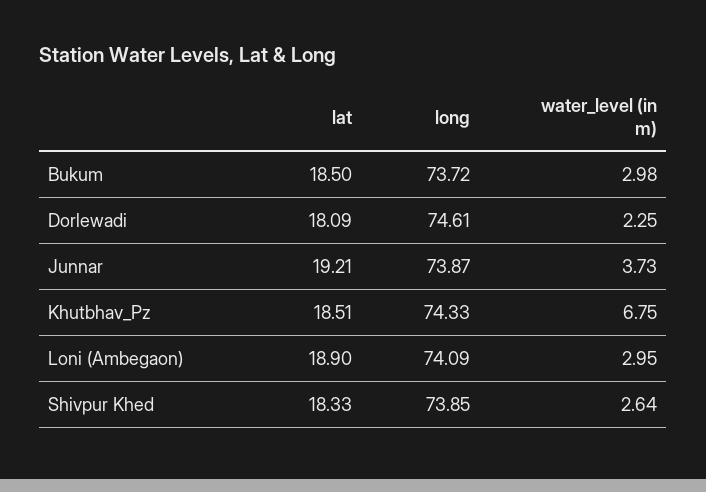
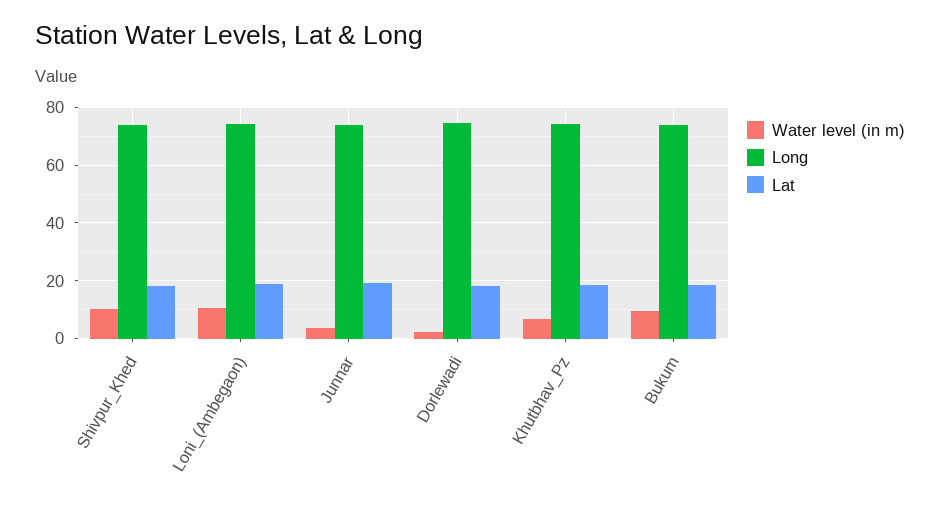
  {
    "lat": {
      "Bukum": 18.5,
      "Dorlewadi": 18.09,
      "Junnar": 19.21,
      "Khutbhav_Pz": 18.51,
      "Loni (Ambegaon)": 18.9,
      "Shivpur Khed": 18.33
    },
    "long": {
      "Bukum": 73.72,
      "Dorlewadi": 74.61,
      "Junnar": 73.87,
      "Khutbhav_Pz": 74.33,
      "Loni (Ambegaon)": 74.09,
      "Shivpur Khed": 73.85
    },
    "water_level (in m)": {
-     "Bukum": 2.98,
+     "Bukum": 10,
      "Dorlewadi": 2.25,
      "Junnar": 3.73,
      "Khutbhav_Pz": 6.75,
-     "Loni (Ambegaon)": 2.95,
+     "Loni (Ambegaon)": 10,
-     "Shivpur Khed": 2.64
+     "Shivpur Khed": 10
    }
  }

